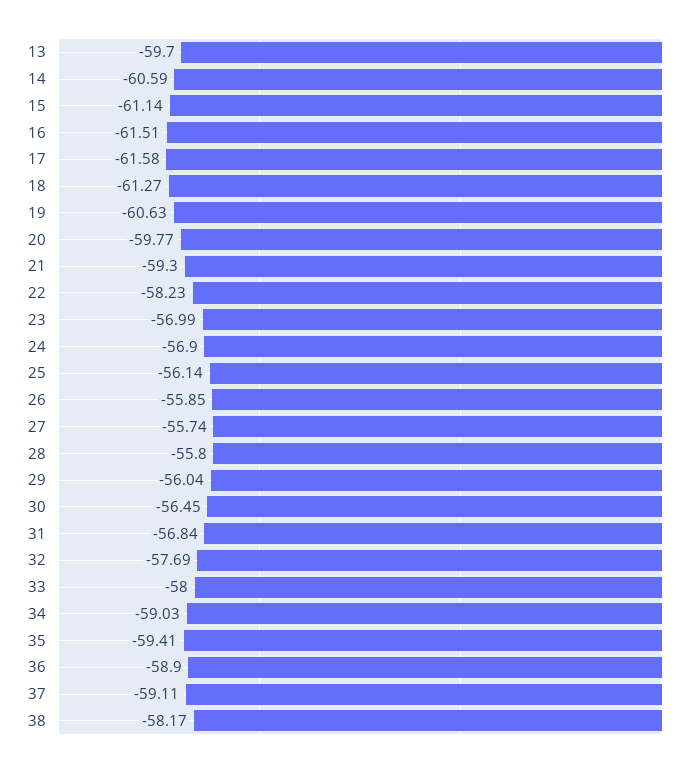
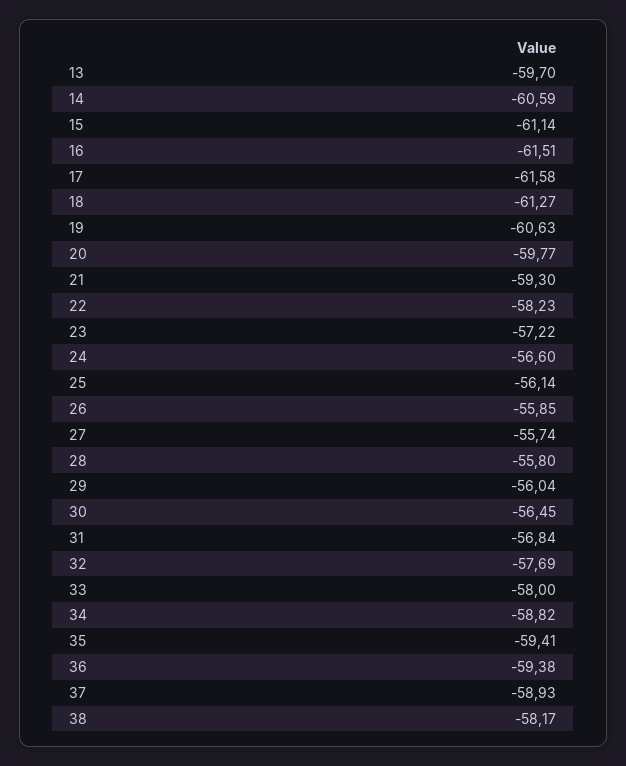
  {
    "13": -59.7,
    "14": -60.59,
    "15": -61.14,
    "16": -61.51,
    "17": -61.58,
    "18": -61.27,
    "19": -60.63,
    "20": -59.77,
    "21": -59.3,
    "22": -58.23,
-   "23": -56.99,
+   "23": -57.22,
-   "24": -56.9,
+   "24": -56.6,
    "25": -56.14,
    "26": -55.85,
    "27": -55.74,
    "28": -55.8,
    "29": -56.04,
    "30": -56.45,
    "31": -56.84,
    "32": -57.69,
    "33": -58,
-   "34": -59.03,
+   "34": -58.82,
    "35": -59.41,
-   "36": -58.9,
+   "36": -59.38,
-   "37": -59.11,
+   "37": -58.93,
    "38": -58.17
  }

